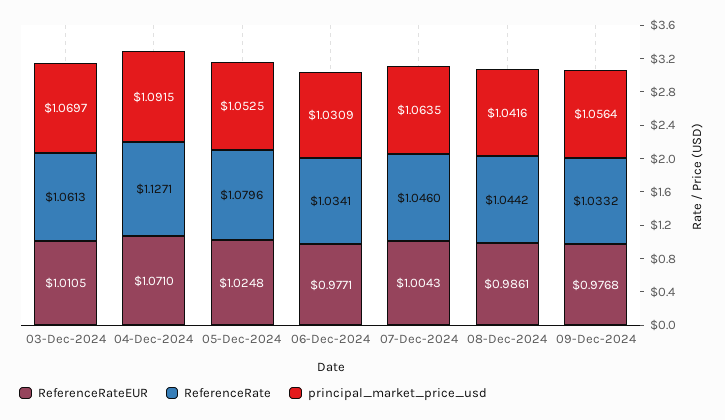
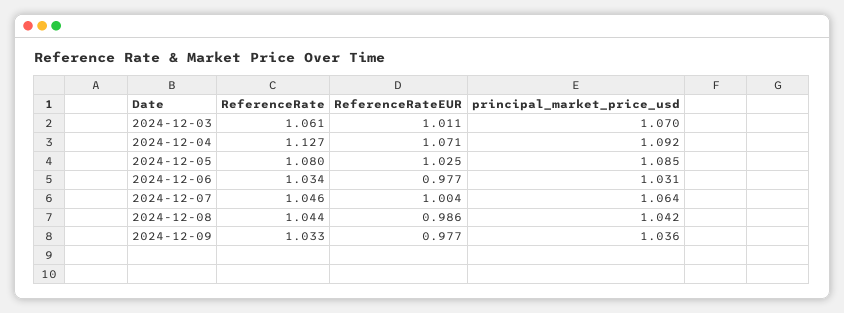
  {
    "ReferenceRateEUR": {
      "03-Dec-2024": 1.0105,
      "04-Dec-2024": 1.071,
      "05-Dec-2024": 1.0248,
      "06-Dec-2024": 0.9771,
      "07-Dec-2024": 1.0043,
      "08-Dec-2024": 0.9861,
      "09-Dec-2024": 0.9768
    },
    "ReferenceRate": {
      "03-Dec-2024": 1.0613,
      "04-Dec-2024": 1.1271,
      "05-Dec-2024": 1.0796,
      "06-Dec-2024": 1.0341,
      "07-Dec-2024": 1.046,
      "08-Dec-2024": 1.0442,
      "09-Dec-2024": 1.0332
    },
    "principal_market_price_usd": {
      "03-Dec-2024": 1.0697,
      "04-Dec-2024": 1.0915,
-     "05-Dec-2024": 1.0525,
+     "05-Dec-2024": 1.085,
      "06-Dec-2024": 1.0309,
      "07-Dec-2024": 1.0635,
      "08-Dec-2024": 1.0416,
-     "09-Dec-2024": 1.0564
+     "09-Dec-2024": 1.036
    }
  }

